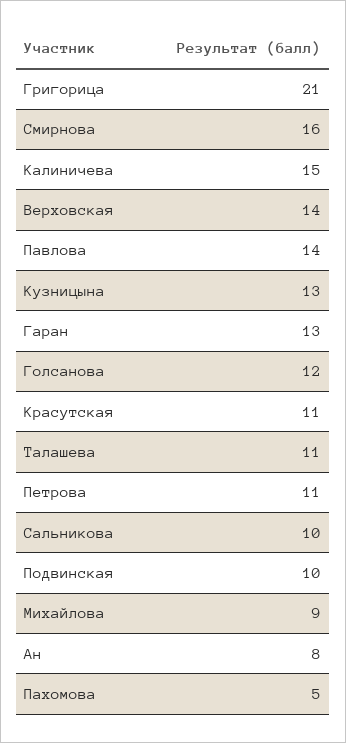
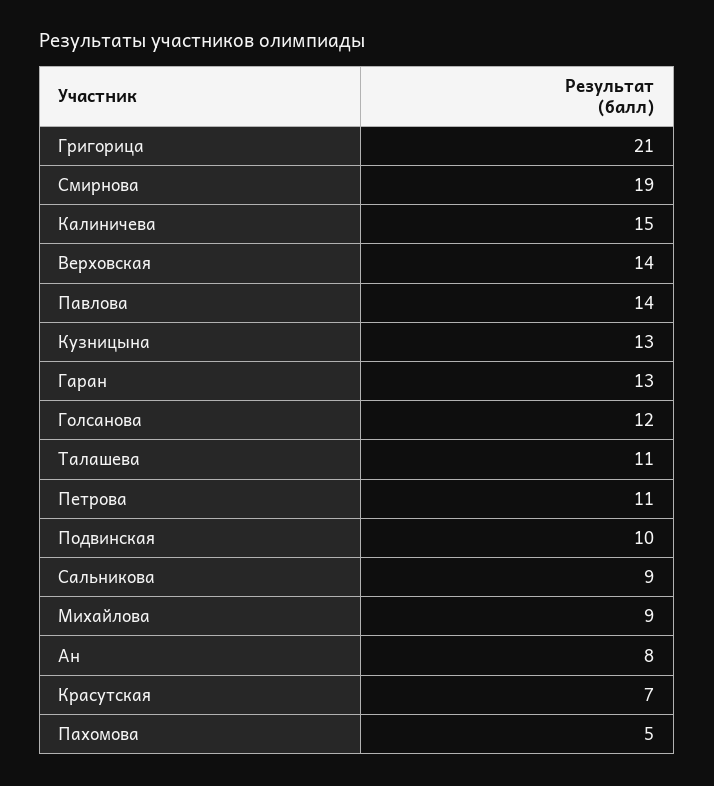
  {
    "Григорица": 21,
-   "Смирнова": 16,
+   "Смирнова": 19,
    "Калиничева": 15,
    "Верховская": 14,
    "Павлова": 14,
    "Кузницына": 13,
    "Гаран": 13,
    "Голсанова": 12,
-   "Красутская": 11,
+   "Красутская": 7,
    "Талашева": 11,
    "Петрова": 11,
-   "Сальникова": 10,
+   "Сальникова": 9,
    "Подвинская": 10,
    "Михайлова": 9,
    "Ан": 8,
    "Пахомова": 5
  }

